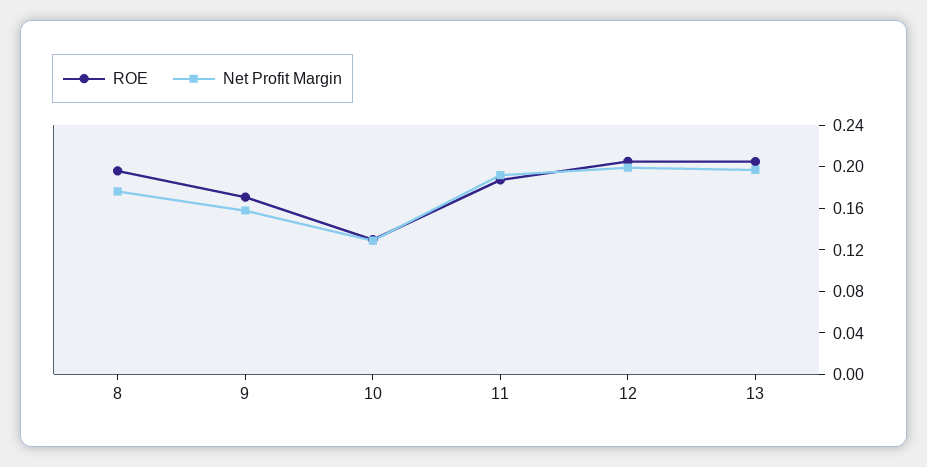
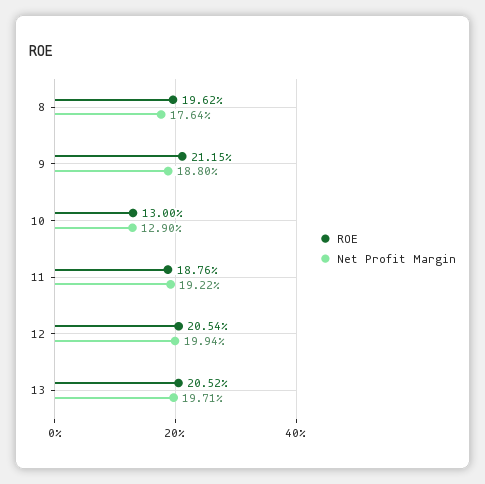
  {
    "ROE": {
      "8": 0.1962,
-     "9": 0.17,
+     "9": 0.2115,
      "10": 0.13,
      "11": 0.1876,
      "12": 0.2054,
      "13": 0.2052
    },
    "Net Profit Margin": {
      "8": 0.1764,
-     "9": 0.16,
+     "9": 0.188,
      "10": 0.129,
      "11": 0.1922,
      "12": 0.1994,
      "13": 0.1971
    }
  }

